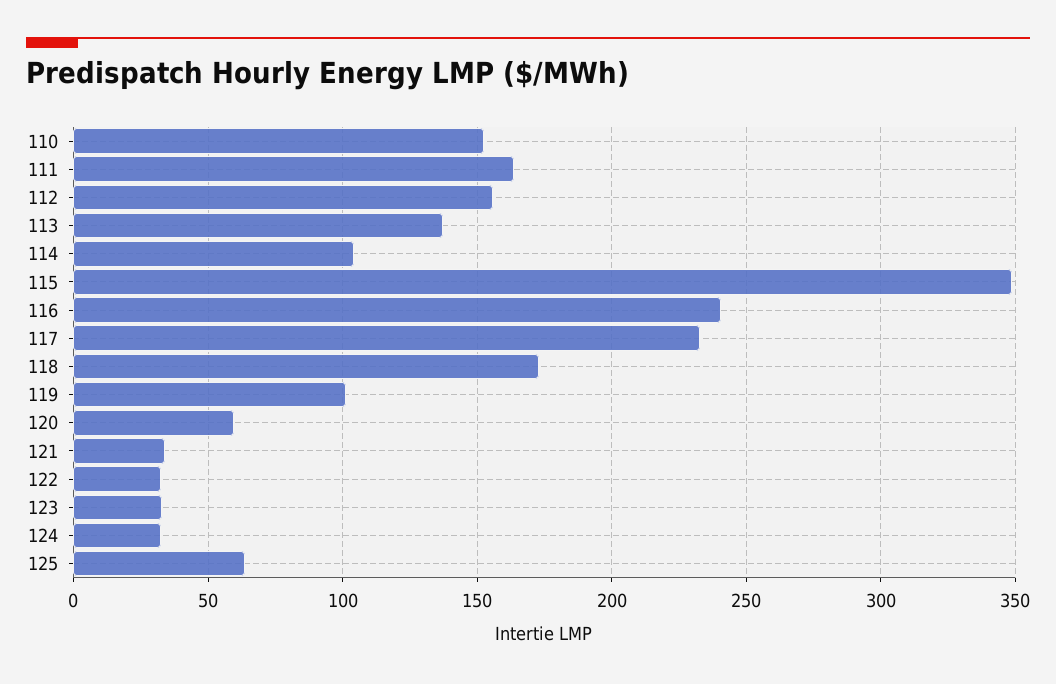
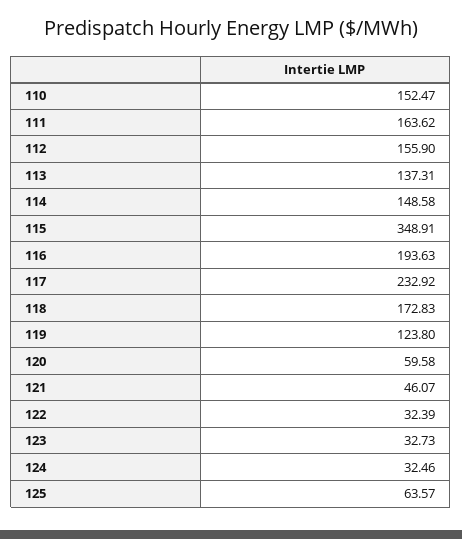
  {
    "110": 152.47,
    "111": 163.62,
    "112": 155.9,
    "113": 137.31,
-   "114": 105,
+   "114": 148.58,
    "115": 348.91,
-   "116": 240,
+   "116": 193.63,
    "117": 232.92,
    "118": 172.83,
-   "119": 100,
+   "119": 123.8,
    "120": 59.58,
-   "121": 35,
+   "121": 46.07,
    "122": 32.39,
    "123": 32.73,
    "124": 32.46,
    "125": 63.57
  }

